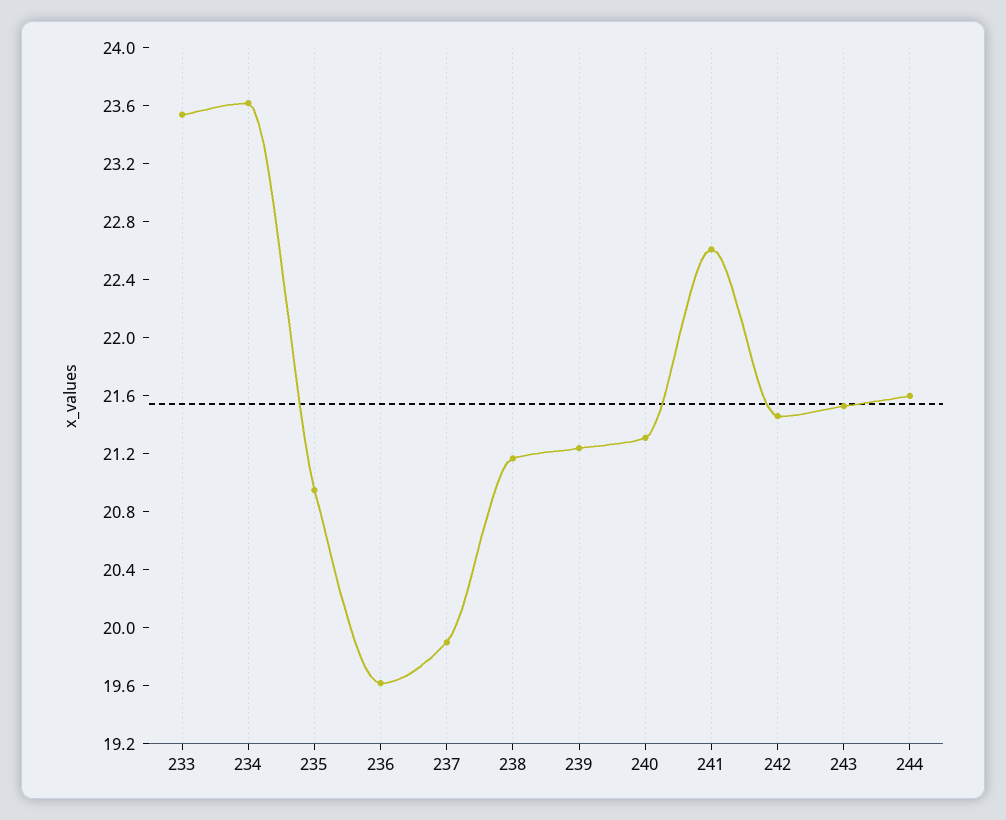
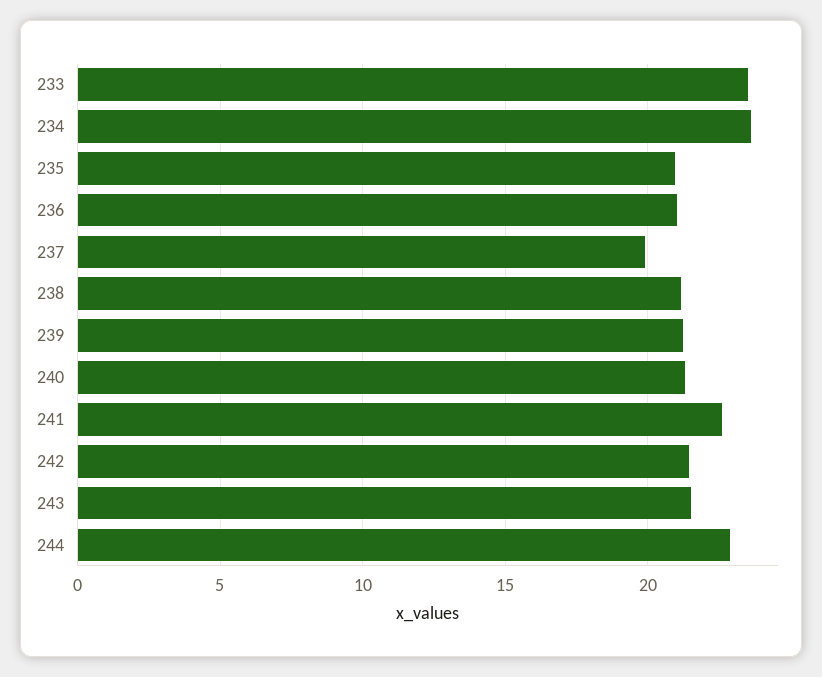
  {
    "233": 23.5,
    "234": 23.6,
    "235": 21,
-   "236": 19.6,
+   "236": 21,
    "237": 19.9,
    "238": 21.2,
    "239": 21.2,
    "240": 21.3,
    "241": 22.6,
    "242": 21.5,
    "243": 21.5,
-   "244": 21.6
+   "244": 23
  }

